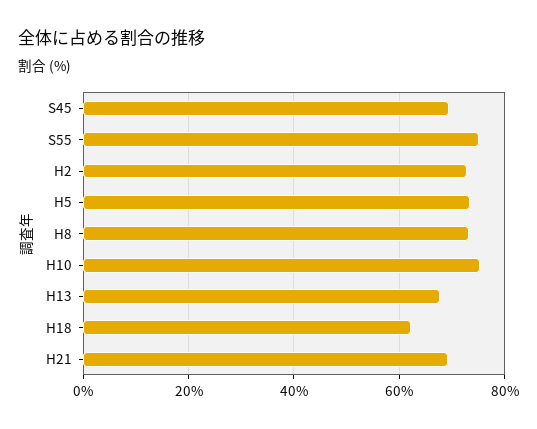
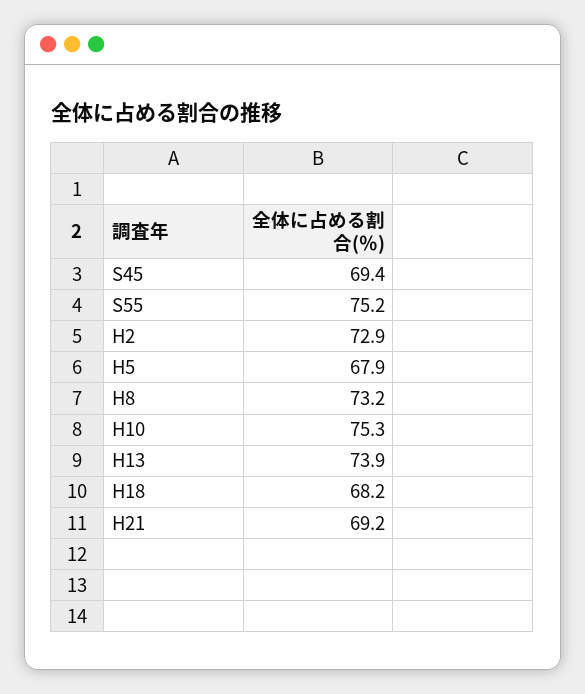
  {
    "S45": 69.4,
    "S55": 75.2,
    "H2": 72.9,
-   "H5": 74,
+   "H5": 67.9,
    "H8": 73.2,
    "H10": 75.3,
-   "H13": 68,
+   "H13": 73.9,
-   "H18": 62,
+   "H18": 68.2,
    "H21": 69.2
  }

